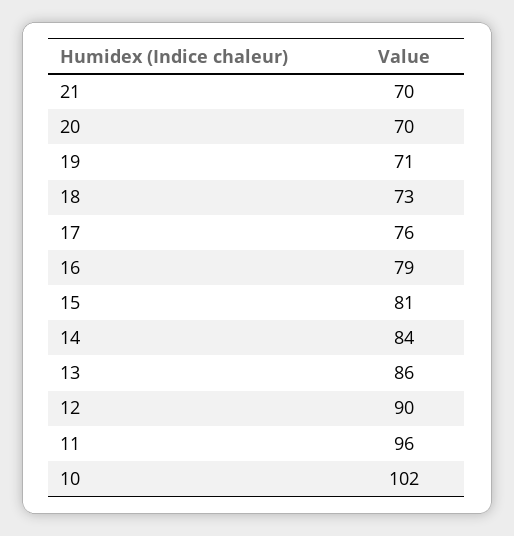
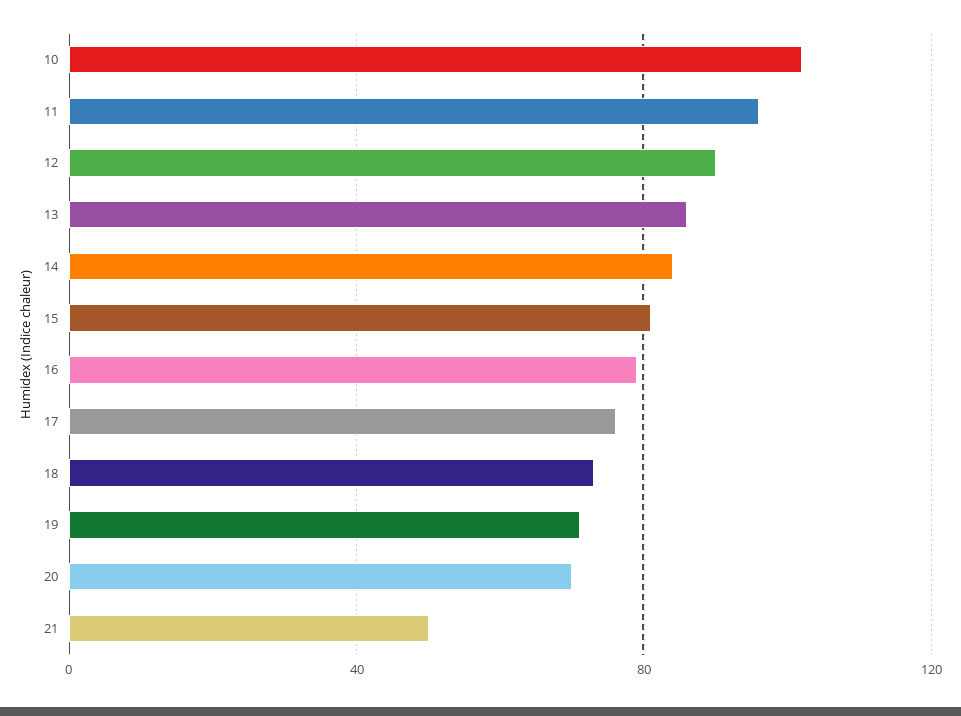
  {
-   "21": 70,
+   "21": 50,
    "20": 70,
    "19": 71,
    "18": 73,
    "17": 76,
    "16": 79,
    "15": 81,
    "14": 84,
    "13": 86,
    "12": 90,
    "11": 96,
    "10": 102
  }

